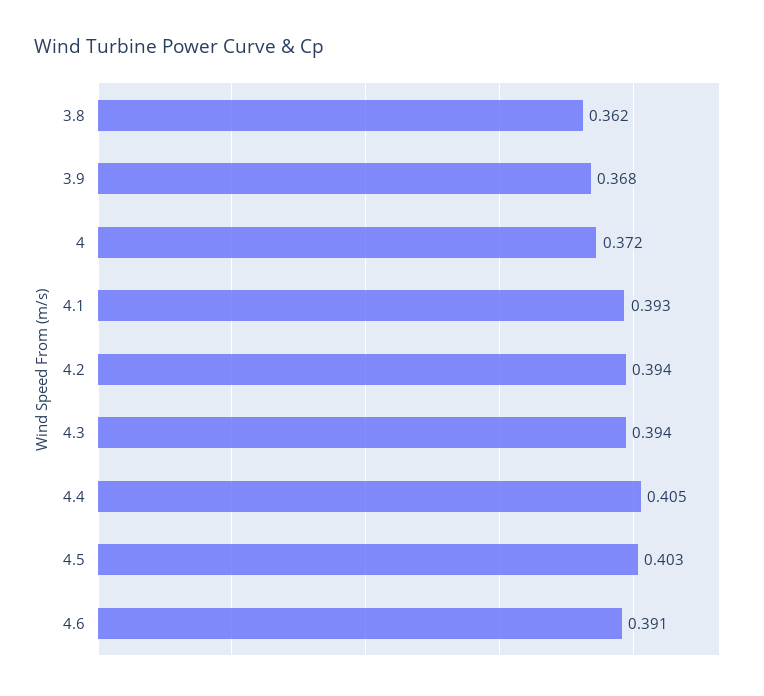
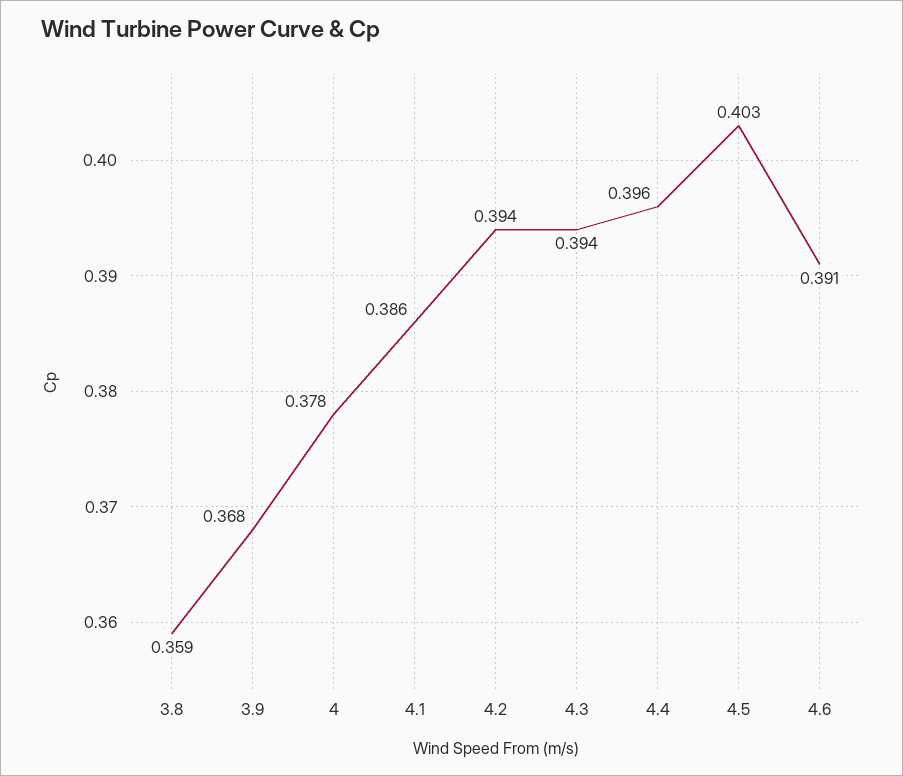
  {
-   "3.8": 0.362,
+   "3.8": 0.359,
    "3.9": 0.368,
-   "4": 0.372,
+   "4": 0.378,
-   "4.1": 0.393,
+   "4.1": 0.386,
    "4.2": 0.394,
    "4.3": 0.394,
-   "4.4": 0.405,
+   "4.4": 0.396,
    "4.5": 0.403,
    "4.6": 0.391
  }

